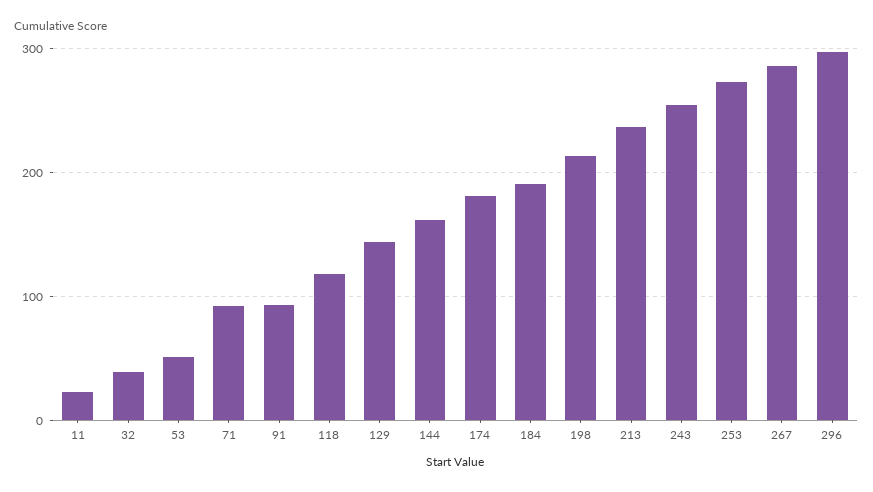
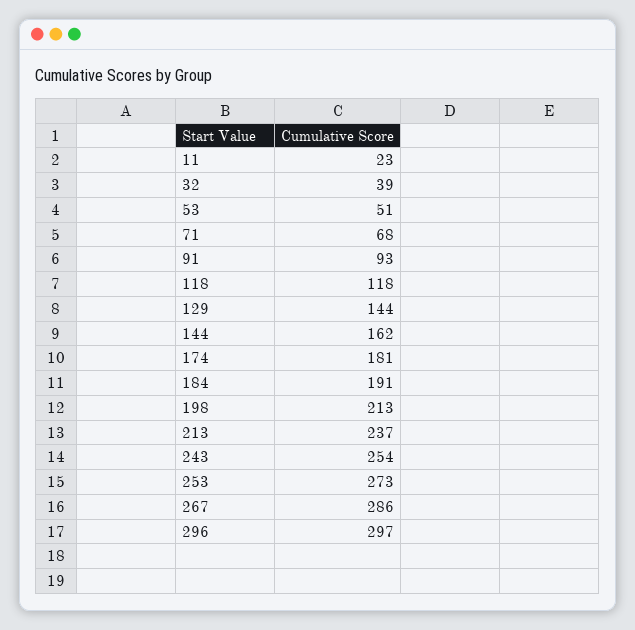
  {
    "11": 23,
    "32": 39,
    "53": 51,
-   "71": 90,
+   "71": 68,
    "91": 93,
    "118": 118,
    "129": 144,
    "144": 162,
    "174": 181,
    "184": 191,
    "198": 213,
    "213": 237,
    "243": 254,
    "253": 273,
    "267": 286,
    "296": 297
  }

